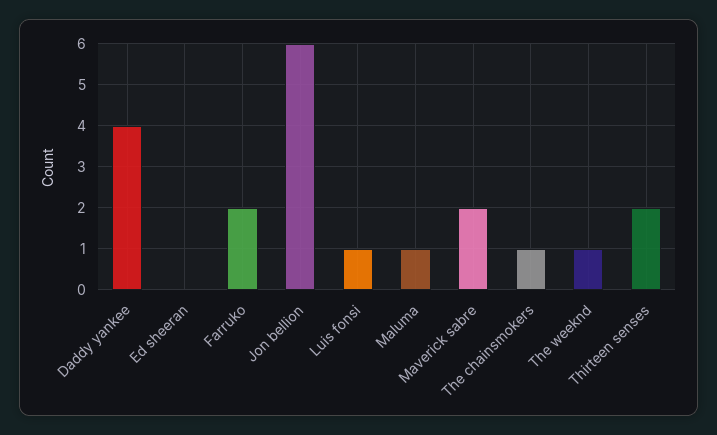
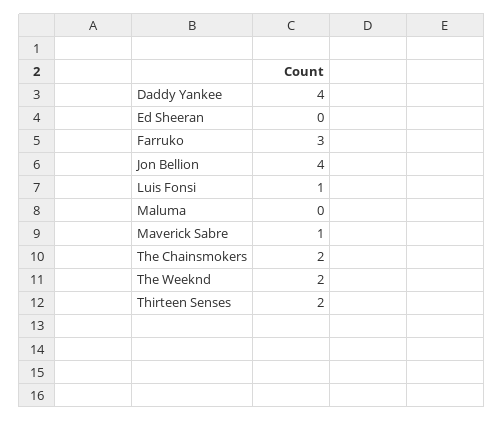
  {
    "Daddy yankee": 4,
    "Ed sheeran": 0,
-   "Farruko": 2,
+   "Farruko": 3,
-   "Jon bellion": 6,
+   "Jon bellion": 4,
    "Luis fonsi": 1,
-   "Maluma": 1,
+   "Maluma": 0,
-   "Maverick sabre": 2,
+   "Maverick sabre": 1,
-   "The chainsmokers": 1,
+   "The chainsmokers": 2,
-   "The weeknd": 1,
+   "The weeknd": 2,
    "Thirteen senses": 2
  }

